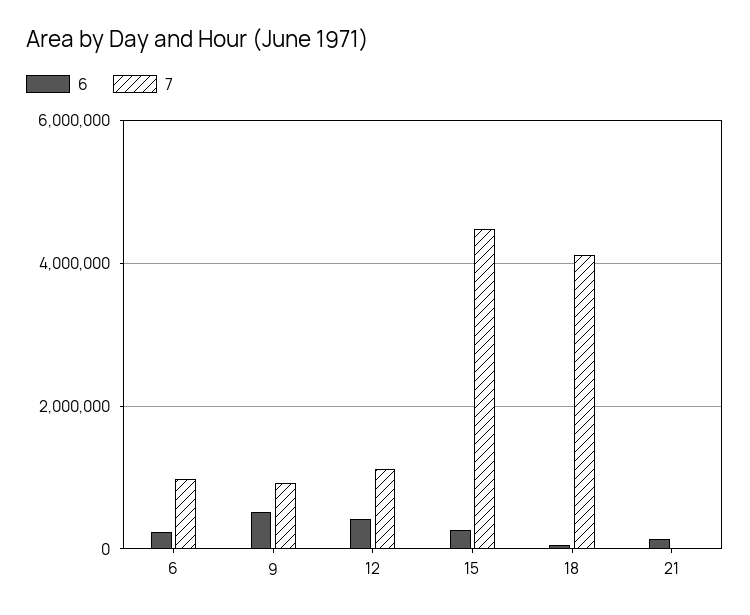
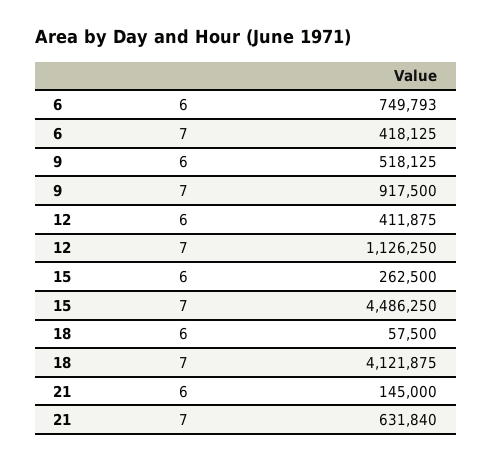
  {
    "6": {
-     "6": 200000,
+     "6": 749793,
      "9": 518125,
      "12": 411875,
      "15": 262500,
      "18": 57500,
      "21": 145000
    },
    "7": {
-     "6": 1000000,
+     "6": 418125,
      "9": 917500,
      "12": 1126250,
      "15": 4486250,
      "18": 4121875,
-     "21": 0
+     "21": 631840
    }
  }

